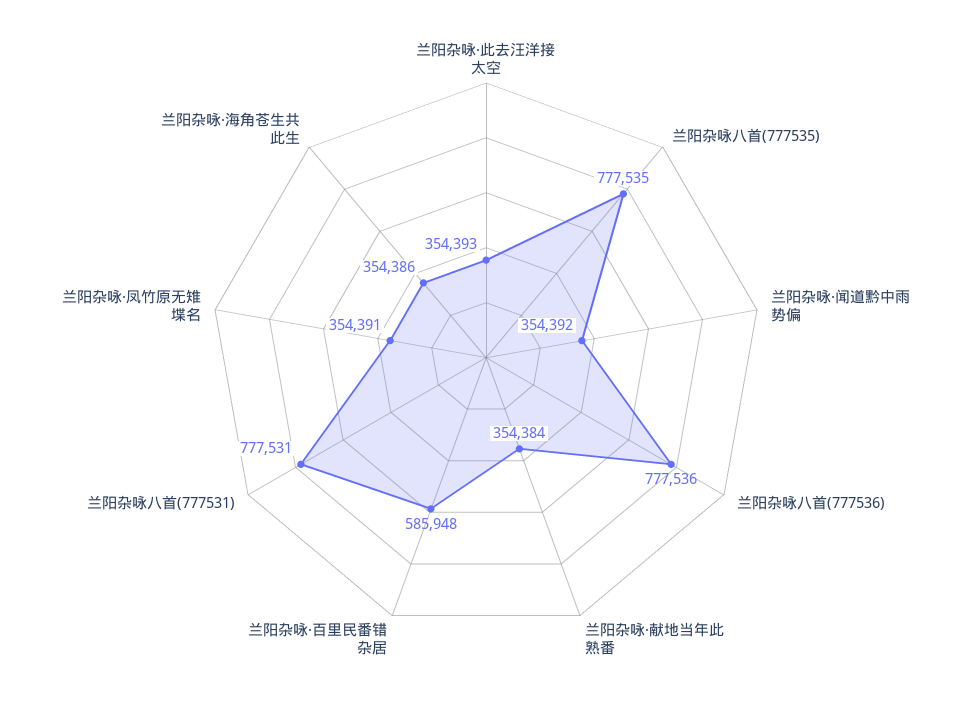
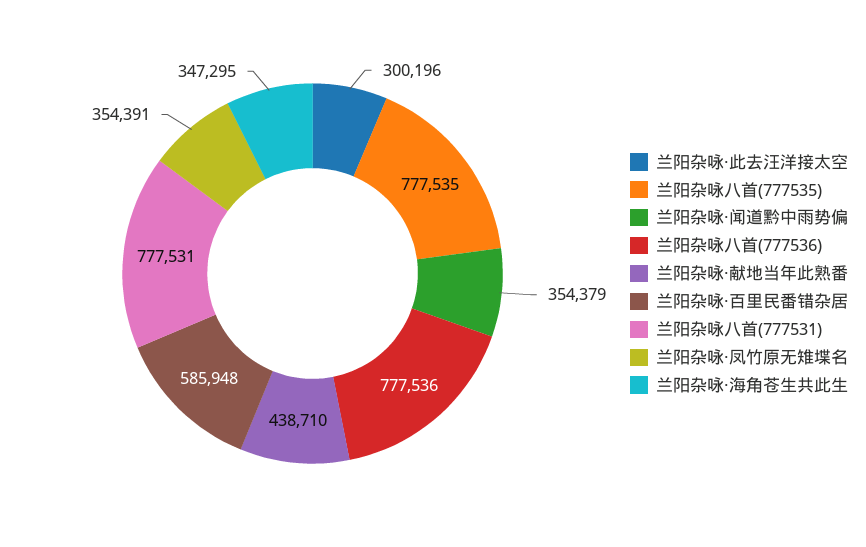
  {
-   "兰阳杂咏·此去汪洋接太空": 354393,
+   "兰阳杂咏·此去汪洋接太空": 300196,
    "兰阳杂咏八首(777535)": 777535,
-   "兰阳杂咏·闻道黔中雨势偏": 354392,
+   "兰阳杂咏·闻道黔中雨势偏": 354379,
    "兰阳杂咏八首(777536)": 777536,
-   "兰阳杂咏·献地当年此熟番": 354384,
+   "兰阳杂咏·献地当年此熟番": 438710,
    "兰阳杂咏·百里民番错杂居": 585948,
    "兰阳杂咏八首(777531)": 777531,
    "兰阳杂咏·凤竹原无雉堞名": 354391,
-   "兰阳杂咏·海角苍生共此生": 354386
+   "兰阳杂咏·海角苍生共此生": 347295
  }

